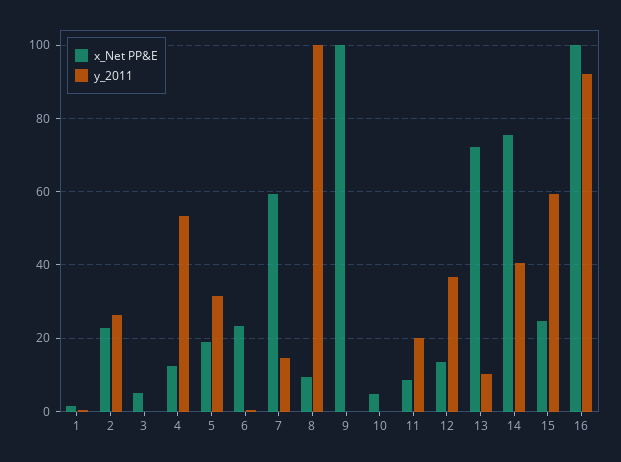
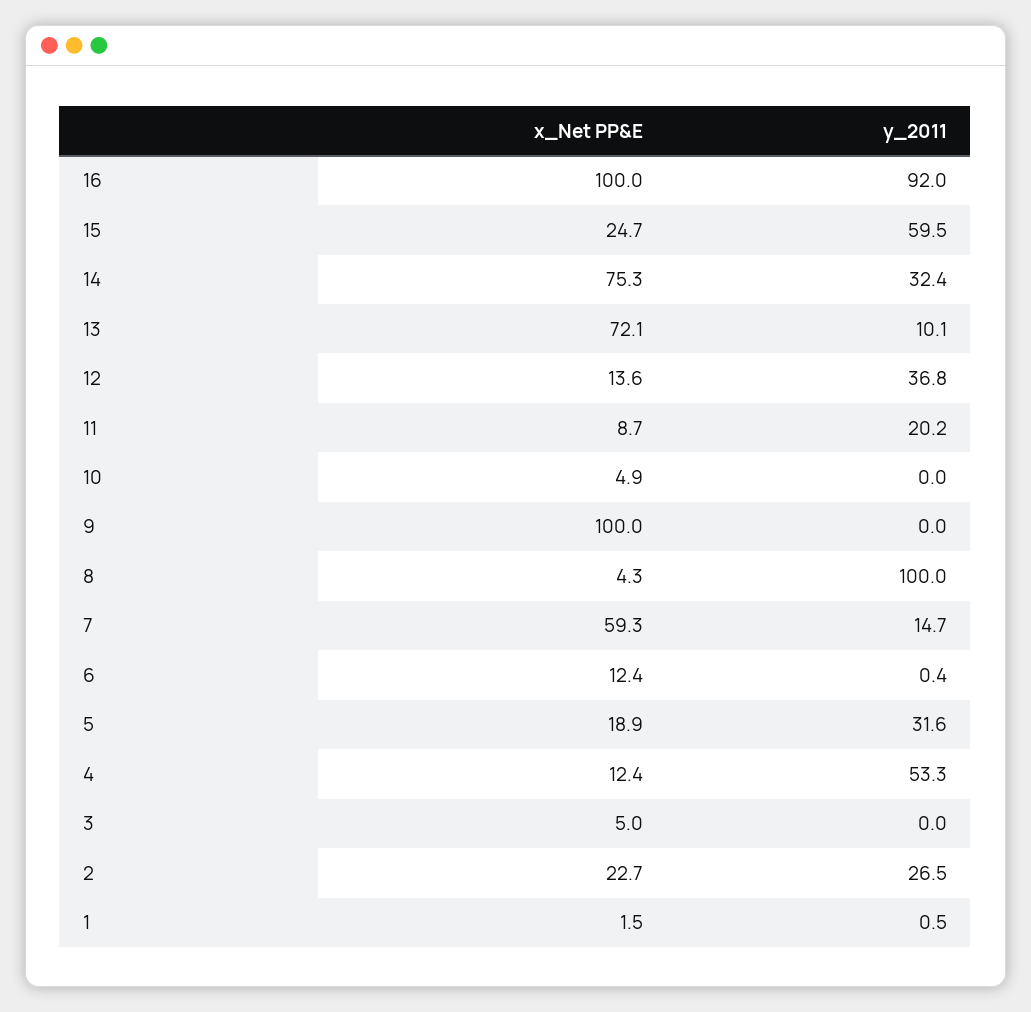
  {
    "x_Net PP&E": {
      "1": 1.5,
      "2": 22.7,
      "3": 5,
      "4": 12.4,
      "5": 18.9,
-     "6": 24,
+     "6": 12.4,
      "7": 59.3,
-     "8": 10,
+     "8": 4.3,
      "9": 100,
      "10": 4.9,
      "11": 8.7,
      "12": 13.6,
      "13": 72.1,
      "14": 75.3,
      "15": 24.7,
      "16": 100
    },
    "y_2011": {
      "1": 0.5,
      "2": 26.5,
      "3": 0,
      "4": 53.3,
      "5": 31.6,
      "6": 0.4,
      "7": 14.7,
      "8": 100,
      "9": 0,
      "10": 0,
      "11": 20.2,
      "12": 36.8,
      "13": 10.1,
-     "14": 40,
+     "14": 32.4,
      "15": 59.5,
      "16": 92
    }
  }

